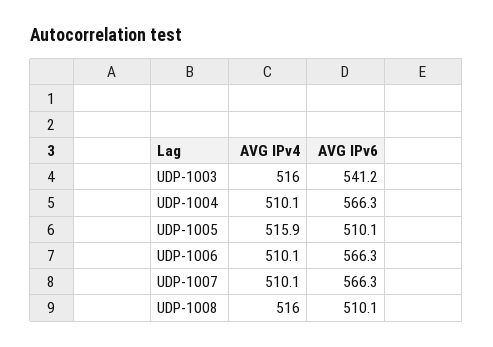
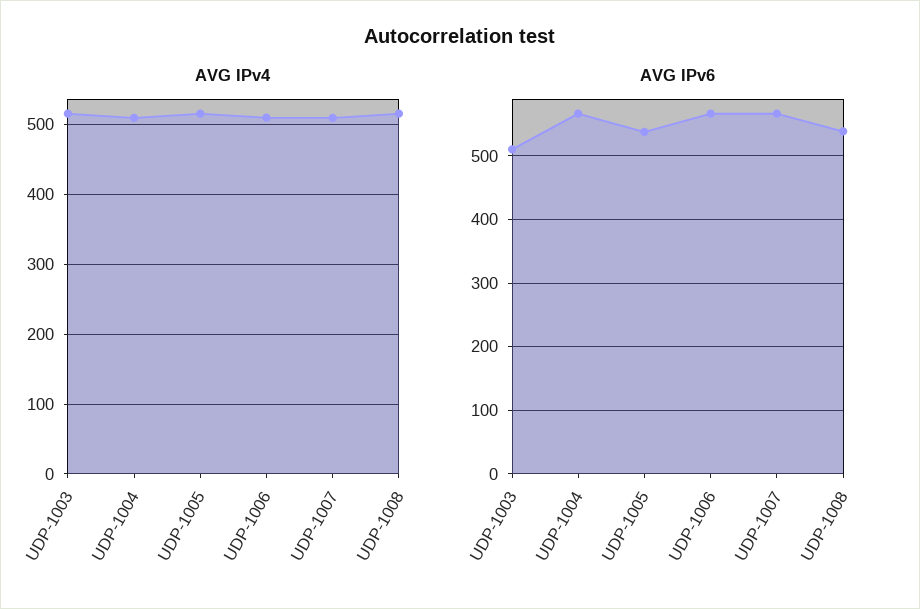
  {
    "AVG IPv4": {
      "UDP-1003": 516,
      "UDP-1004": 510.1,
      "UDP-1005": 515.9,
      "UDP-1006": 510.1,
      "UDP-1007": 510.1,
      "UDP-1008": 516
    },
    "AVG IPv6": {
-     "UDP-1003": 541.2,
+     "UDP-1003": 510,
      "UDP-1004": 566.3,
-     "UDP-1005": 510.1,
+     "UDP-1005": 540,
      "UDP-1006": 566.3,
      "UDP-1007": 566.3,
-     "UDP-1008": 510.1
+     "UDP-1008": 540
    }
  }

